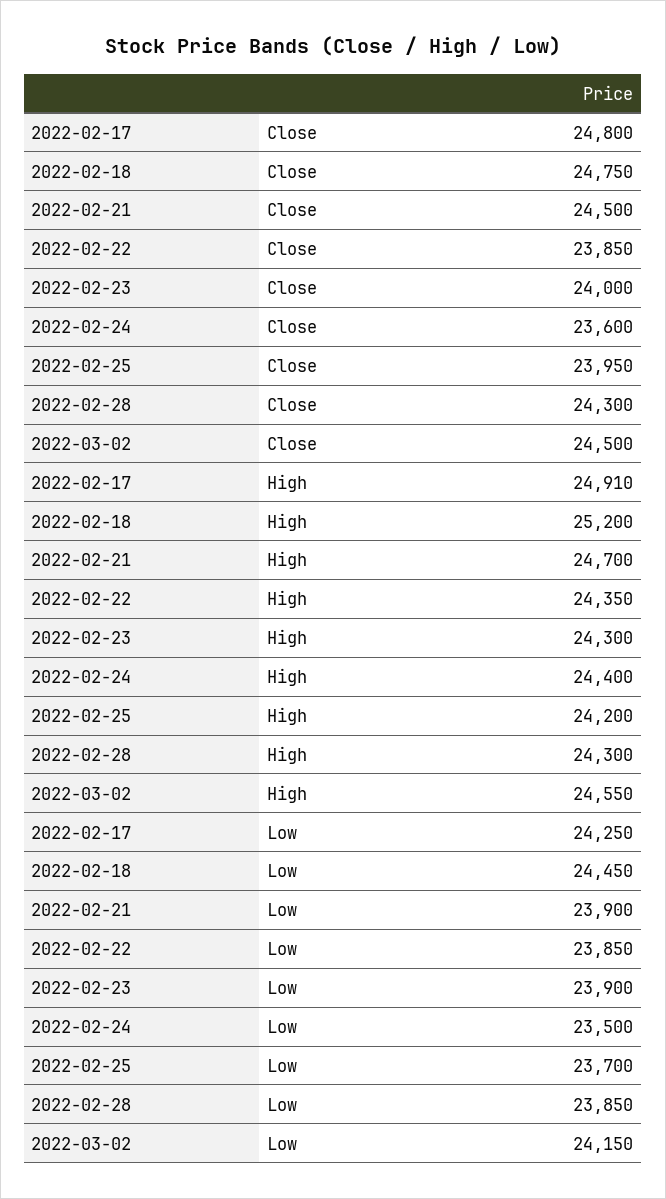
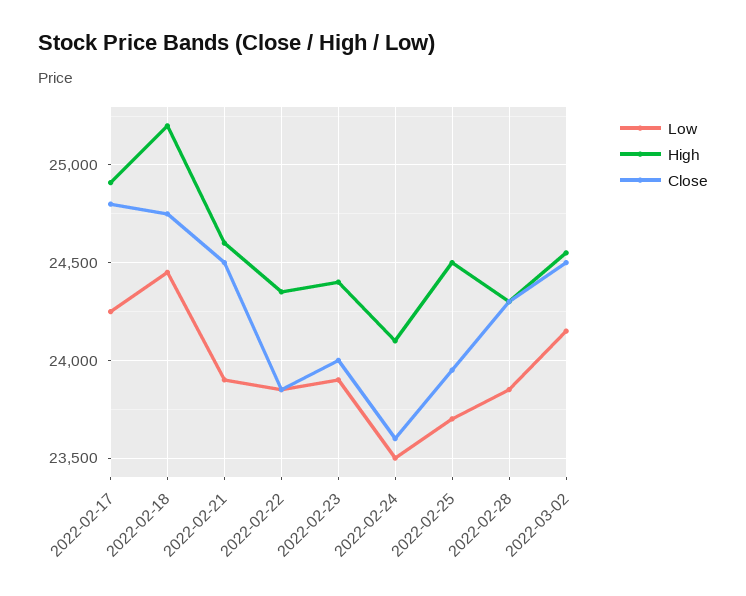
  {
    "Close": {
      "2022-02-17": 24800,
      "2022-02-18": 24750,
      "2022-02-21": 24500,
      "2022-02-22": 23850,
      "2022-02-23": 24000,
      "2022-02-24": 23600,
      "2022-02-25": 23950,
      "2022-02-28": 24300,
      "2022-03-02": 24500
    },
    "High": {
      "2022-02-17": 24910,
      "2022-02-18": 25200,
-     "2022-02-21": 24700,
+     "2022-02-21": 24600,
      "2022-02-22": 24350,
-     "2022-02-23": 24300,
+     "2022-02-23": 24400,
-     "2022-02-24": 24400,
+     "2022-02-24": 24100,
-     "2022-02-25": 24200,
+     "2022-02-25": 24500,
      "2022-02-28": 24300,
      "2022-03-02": 24550
    },
    "Low": {
      "2022-02-17": 24250,
      "2022-02-18": 24450,
      "2022-02-21": 23900,
      "2022-02-22": 23850,
      "2022-02-23": 23900,
      "2022-02-24": 23500,
      "2022-02-25": 23700,
      "2022-02-28": 23850,
      "2022-03-02": 24150
    }
  }

